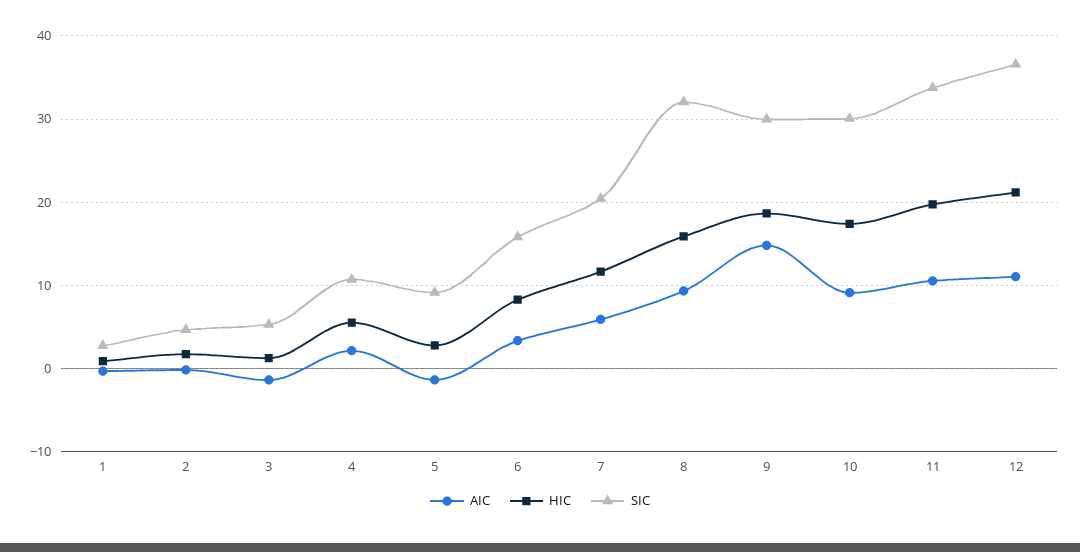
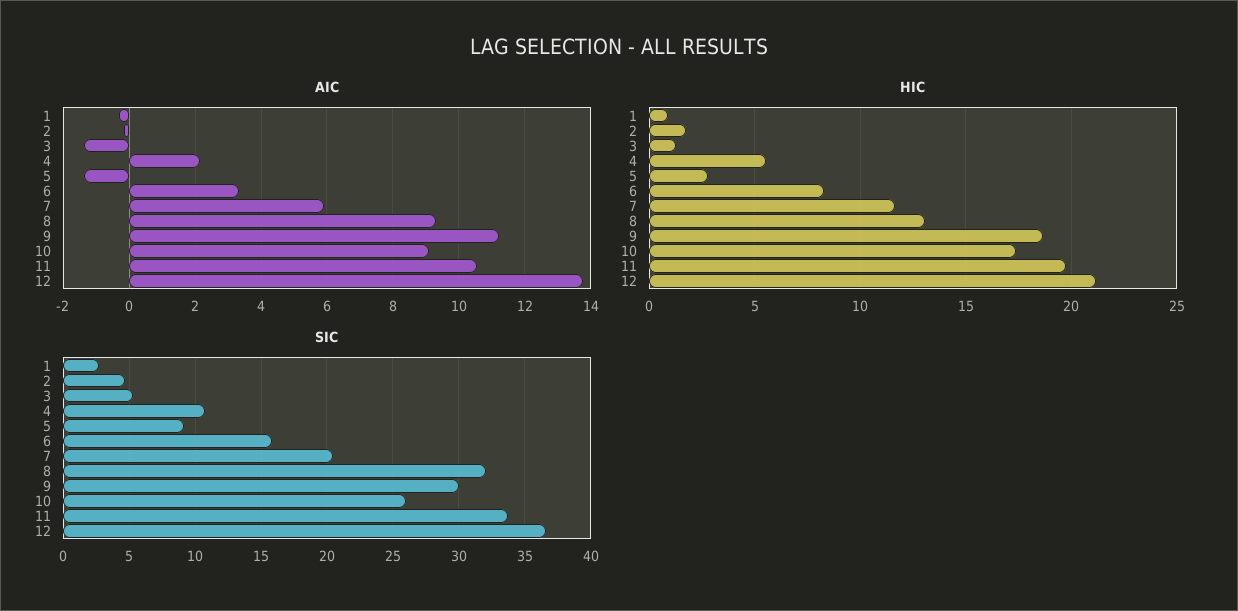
  {
    "AIC": {
      "1": -0.4,
      "2": -0.2,
      "3": -1.4,
      "4": 2.2,
      "5": -1.4,
      "6": 3.4,
      "7": 6,
      "8": 9.4,
-     "9": 15,
+     "9": 11.2,
      "10": 9.2,
      "11": 10.6,
-     "12": 11
+     "12": 13.8
    },
    "HIC": {
      "1": 1,
      "2": 1.5,
      "3": 1.5,
      "4": 5.5,
      "5": 3,
      "6": 8.5,
      "7": 11.5,
-     "8": 16,
+     "8": 13,
      "9": 18.5,
      "10": 17.5,
      "11": 19.5,
      "12": 21
    },
    "SIC": {
      "1": 2.5,
      "2": 4.5,
      "3": 5.5,
      "4": 10.5,
      "5": 9,
      "6": 16,
      "7": 20.5,
      "8": 32,
      "9": 30,
-     "10": 30,
+     "10": 26,
      "11": 34,
      "12": 36.5
    }
  }

